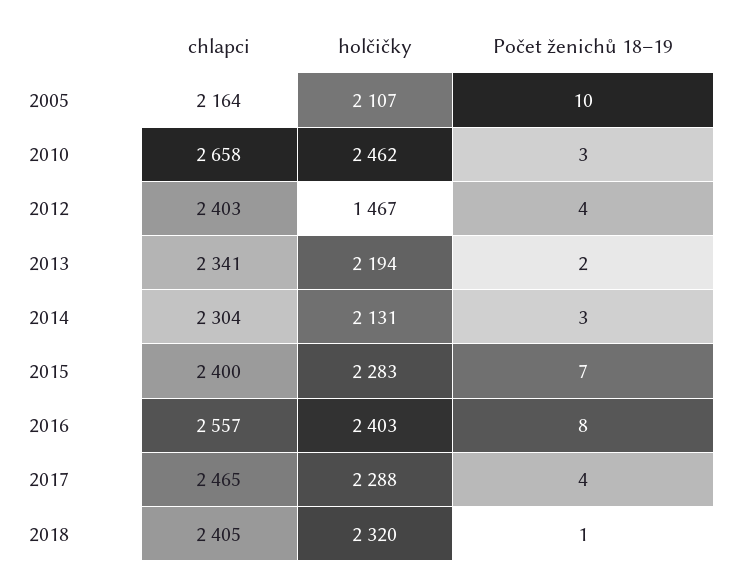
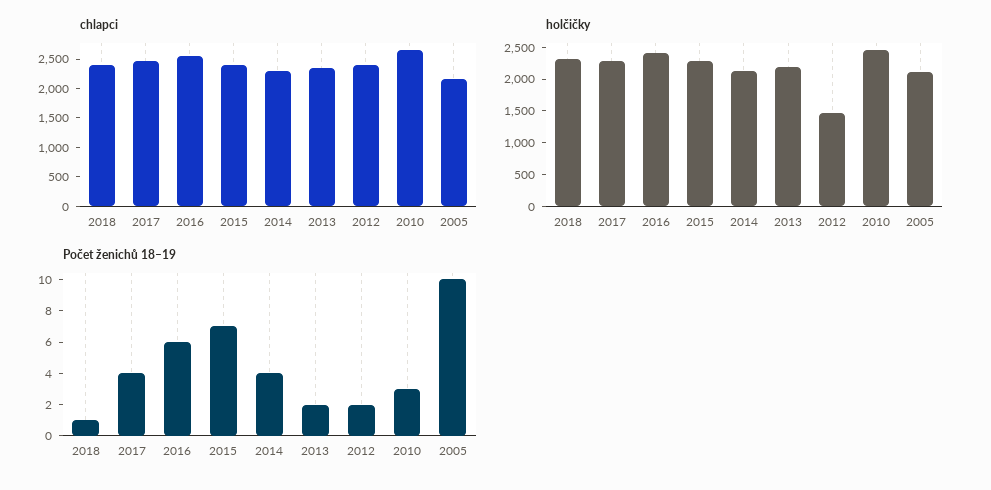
  {
    "chlapci": {
      "2005": 2164,
      "2010": 2658,
      "2012": 2403,
      "2013": 2341,
      "2014": 2304,
      "2015": 2400,
      "2016": 2557,
      "2017": 2465,
      "2018": 2405
    },
    "holčičky": {
      "2005": 2107,
      "2010": 2462,
      "2012": 1467,
      "2013": 2194,
      "2014": 2131,
      "2015": 2283,
      "2016": 2403,
      "2017": 2288,
      "2018": 2320
    },
    "Počet ženichů 18–19": {
      "2005": 10,
      "2010": 3,
-     "2012": 4,
+     "2012": 2,
      "2013": 2,
-     "2014": 3,
+     "2014": 4,
      "2015": 7,
-     "2016": 8,
+     "2016": 6,
      "2017": 4,
      "2018": 1
    }
  }

